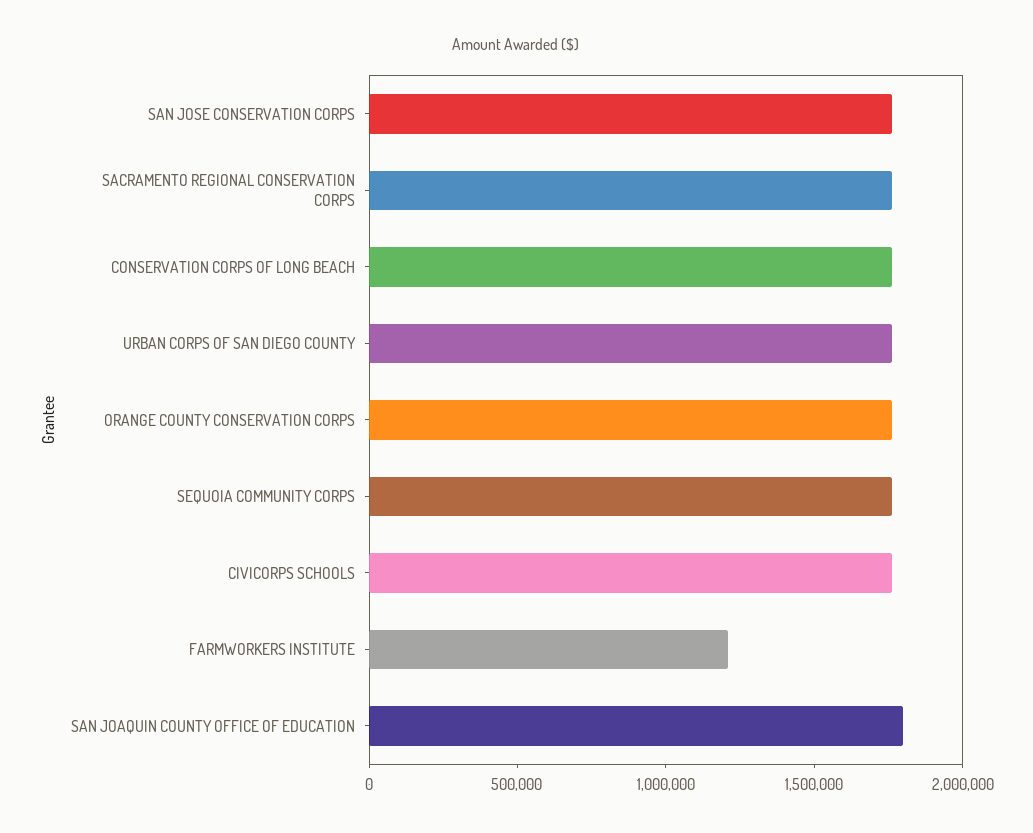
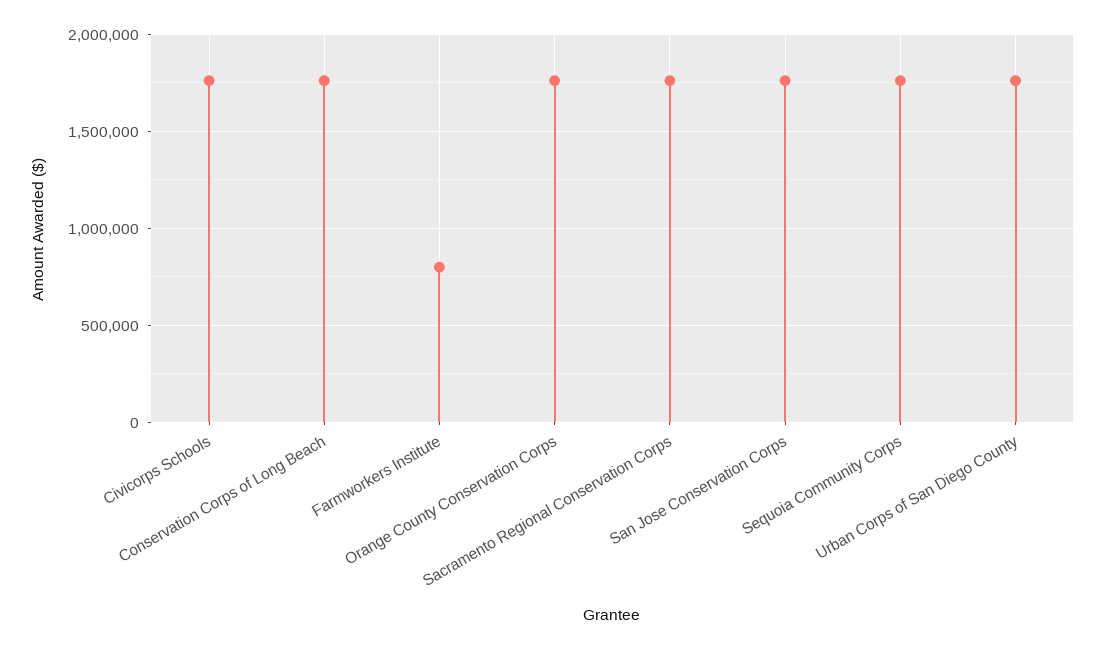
  {
    "SAN JOSE CONSERVATION CORPS": 1750000,
    "SACRAMENTO REGIONAL CONSERVATION CORPS": 1750000,
    "CONSERVATION CORPS OF LONG BEACH": 1750000,
    "URBAN CORPS OF SAN DIEGO COUNTY": 1750000,
    "ORANGE COUNTY CONSERVATION CORPS": 1750000,
    "SEQUOIA COMMUNITY CORPS": 1750000,
    "CIVICORPS SCHOOLS": 1750000,
-   "FARMWORKERS INSTITUTE": 1200000,
+   "FARMWORKERS INSTITUTE": 800000
-   "SAN JOAQUIN COUNTY OFFICE OF EDUCATION": 1800000
  }

